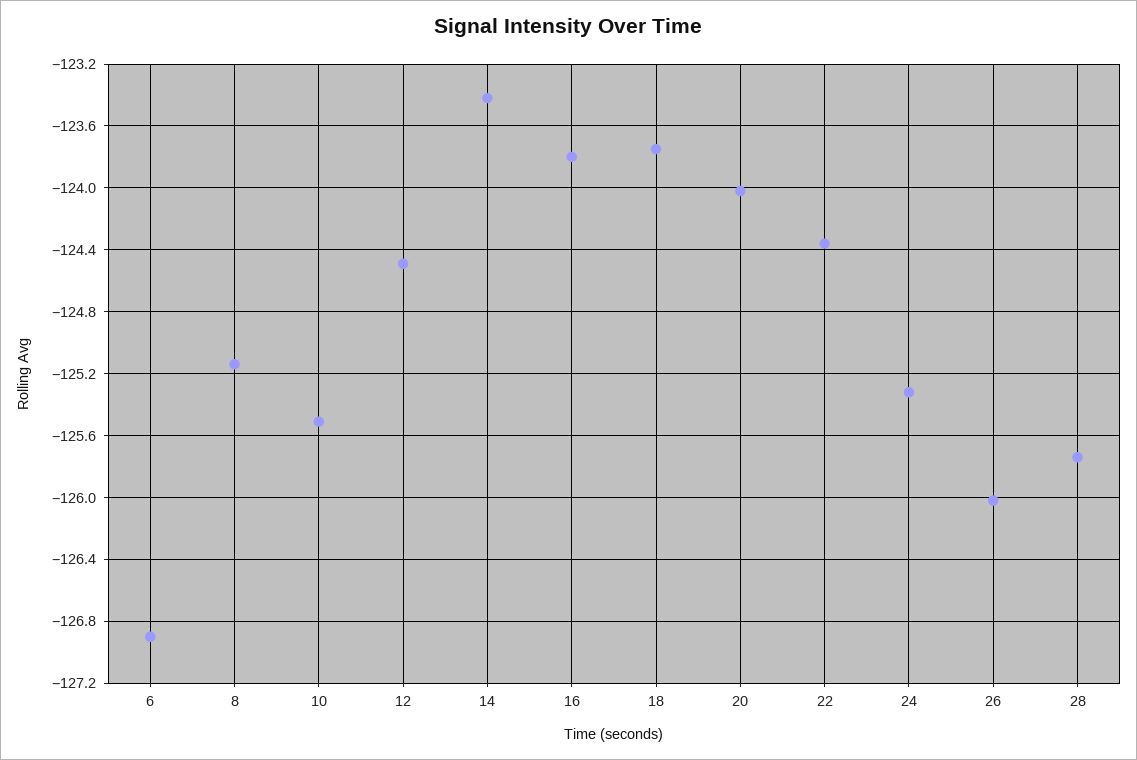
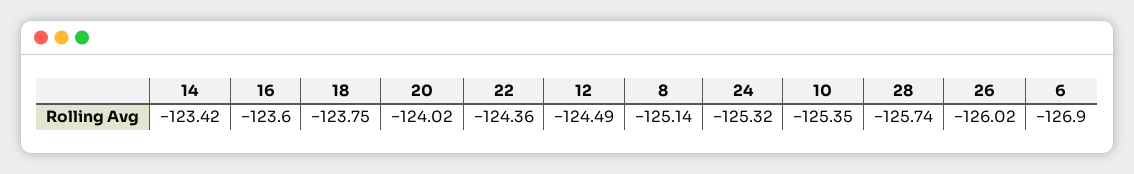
  {
    "6": -126.9,
    "8": -125.14,
-   "10": -125.5,
+   "10": -125.35,
    "12": -124.49,
    "14": -123.42,
-   "16": -123.8,
+   "16": -123.6,
    "18": -123.75,
    "20": -124.02,
    "22": -124.36,
    "24": -125.32,
    "26": -126.02,
    "28": -125.74
  }

